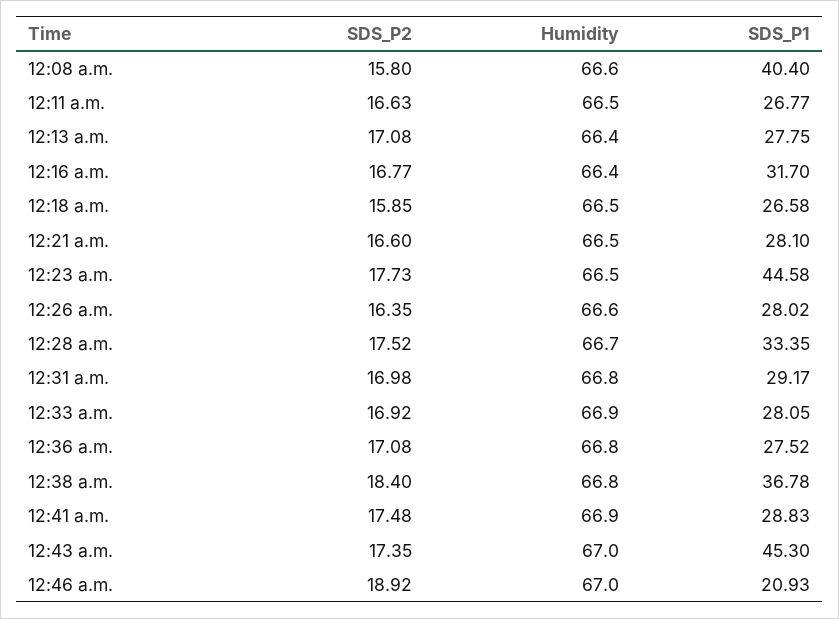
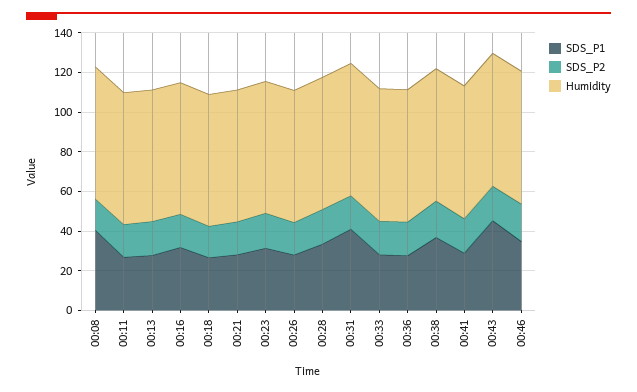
  {
    "SDS_P2": {
      "12:08 a.m.": 15.8,
      "12:11 a.m.": 16.63,
      "12:13 a.m.": 17.08,
      "12:16 a.m.": 16.77,
      "12:18 a.m.": 15.85,
      "12:21 a.m.": 16.6,
      "12:23 a.m.": 17.73,
      "12:26 a.m.": 16.35,
      "12:28 a.m.": 17.52,
      "12:31 a.m.": 16.98,
      "12:33 a.m.": 16.92,
      "12:36 a.m.": 17.08,
      "12:38 a.m.": 18.4,
      "12:41 a.m.": 17.48,
      "12:43 a.m.": 17.35,
      "12:46 a.m.": 18.92
    },
    "Humidity": {
      "12:08 a.m.": 66.6,
      "12:11 a.m.": 66.5,
      "12:13 a.m.": 66.4,
      "12:16 a.m.": 66.4,
      "12:18 a.m.": 66.5,
      "12:21 a.m.": 66.5,
      "12:23 a.m.": 66.5,
      "12:26 a.m.": 66.6,
      "12:28 a.m.": 66.7,
      "12:31 a.m.": 66.8,
      "12:33 a.m.": 66.9,
      "12:36 a.m.": 66.8,
      "12:38 a.m.": 66.8,
      "12:41 a.m.": 66.9,
      "12:43 a.m.": 67,
      "12:46 a.m.": 67
    },
    "SDS_P1": {
      "12:08 a.m.": 40.4,
      "12:11 a.m.": 26.77,
      "12:13 a.m.": 27.75,
      "12:16 a.m.": 31.7,
      "12:18 a.m.": 26.58,
      "12:21 a.m.": 28.1,
-     "12:23 a.m.": 44.58,
+     "12:23 a.m.": 30,
      "12:26 a.m.": 28.02,
      "12:28 a.m.": 33.35,
-     "12:31 a.m.": 29.17,
+     "12:31 a.m.": 40,
      "12:33 a.m.": 28.05,
      "12:36 a.m.": 27.52,
      "12:38 a.m.": 36.78,
      "12:41 a.m.": 28.83,
      "12:43 a.m.": 45.3,
-     "12:46 a.m.": 20.93
+     "12:46 a.m.": 35
    }
  }

